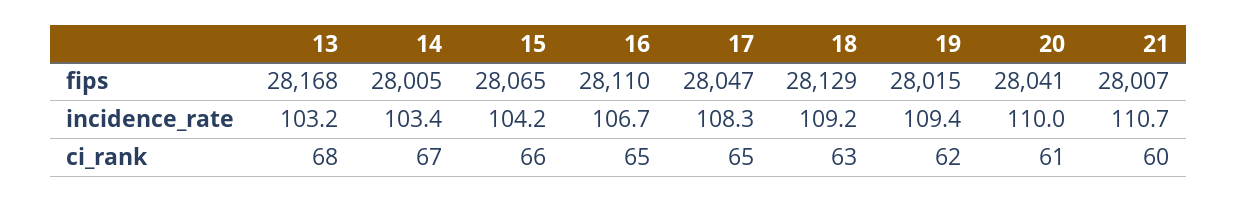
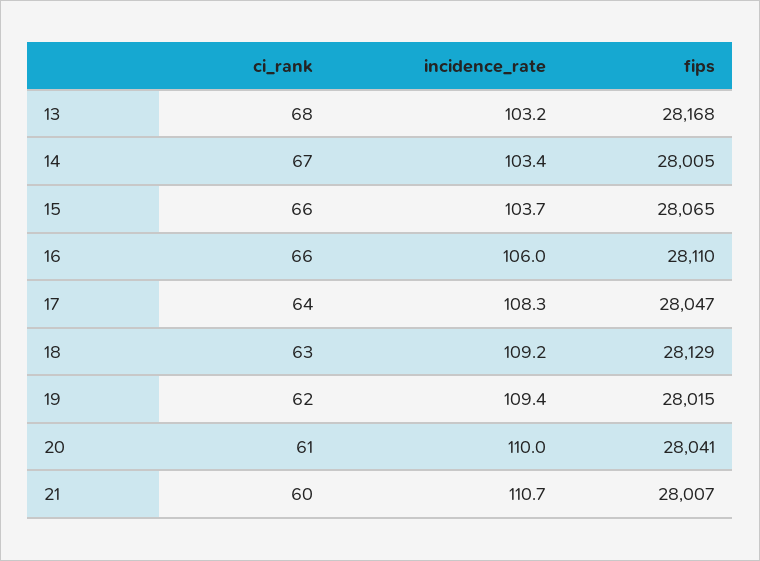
  {
    "13": {
      "fips": 28168,
      "incidence_rate": 103.2,
      "ci_rank": 68
    },
    "14": {
      "fips": 28005,
      "incidence_rate": 103.4,
      "ci_rank": 67
    },
    "15": {
      "fips": 28065,
-     "incidence_rate": 104.2,
+     "incidence_rate": 103.7,
      "ci_rank": 66
    },
    "16": {
      "fips": 28110,
-     "incidence_rate": 106.7,
+     "incidence_rate": 106,
-     "ci_rank": 65
+     "ci_rank": 66
    },
    "17": {
      "fips": 28047,
      "incidence_rate": 108.3,
-     "ci_rank": 65
+     "ci_rank": 64
    },
    "18": {
      "fips": 28129,
      "incidence_rate": 109.2,
      "ci_rank": 63
    },
    "19": {
      "fips": 28015,
      "incidence_rate": 109.4,
      "ci_rank": 62
    },
    "20": {
      "fips": 28041,
      "incidence_rate": 110,
      "ci_rank": 61
    },
    "21": {
      "fips": 28007,
      "incidence_rate": 110.7,
      "ci_rank": 60
    }
  }

